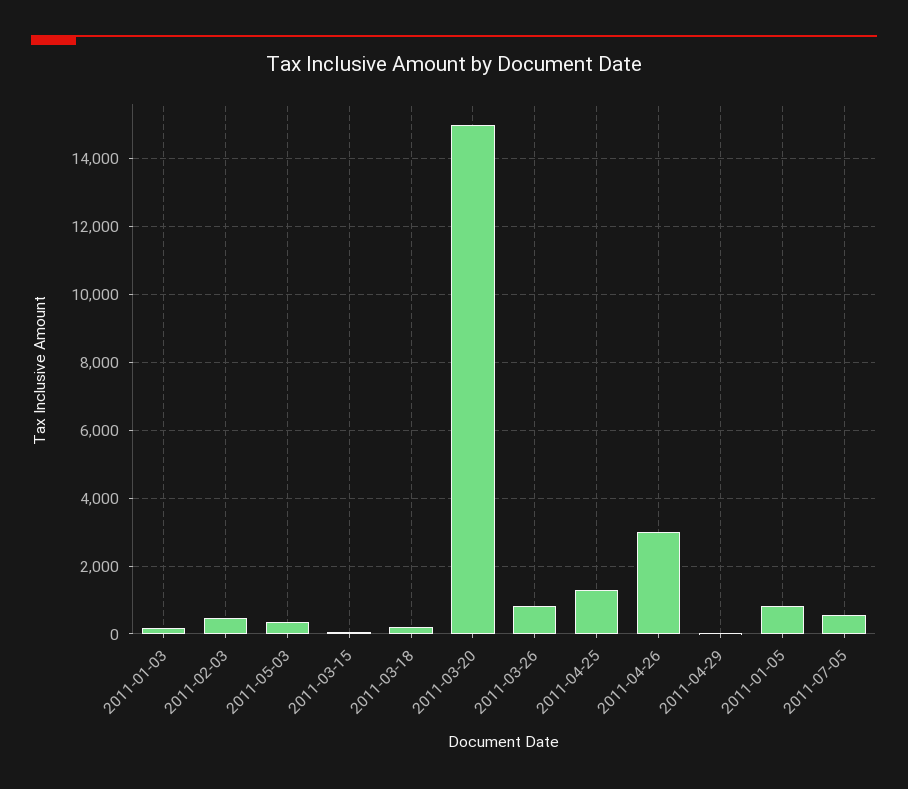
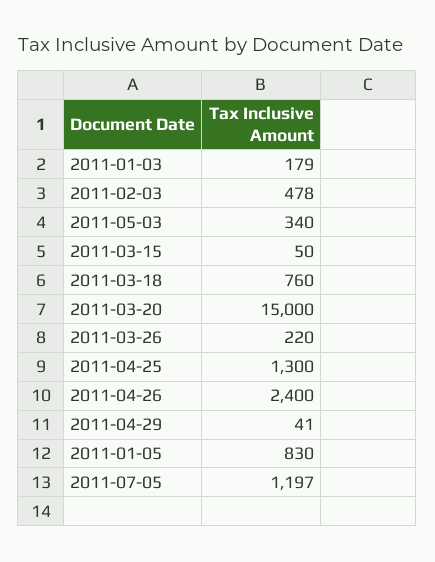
  {
    "2011-01-03": 179,
    "2011-02-03": 478,
    "2011-05-03": 340,
    "2011-03-15": 50,
-   "2011-03-18": 200,
+   "2011-03-18": 760,
    "2011-03-20": 15000,
-   "2011-03-26": 800,
+   "2011-03-26": 220,
    "2011-04-25": 1300,
-   "2011-04-26": 3000,
+   "2011-04-26": 2400,
    "2011-04-29": 41,
    "2011-01-05": 830,
-   "2011-07-05": 600
+   "2011-07-05": 1197
  }

